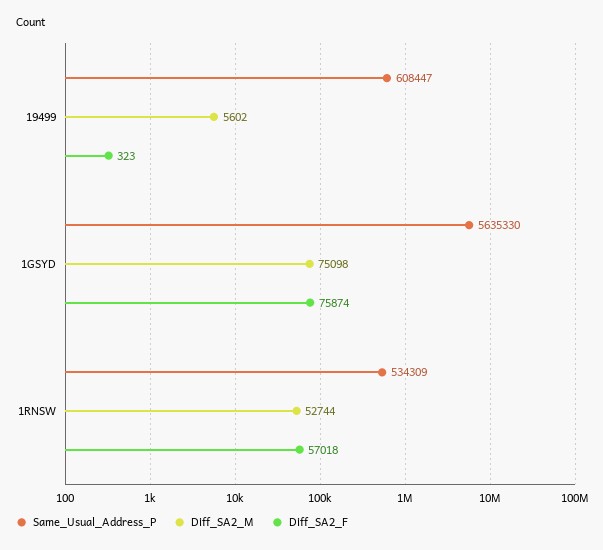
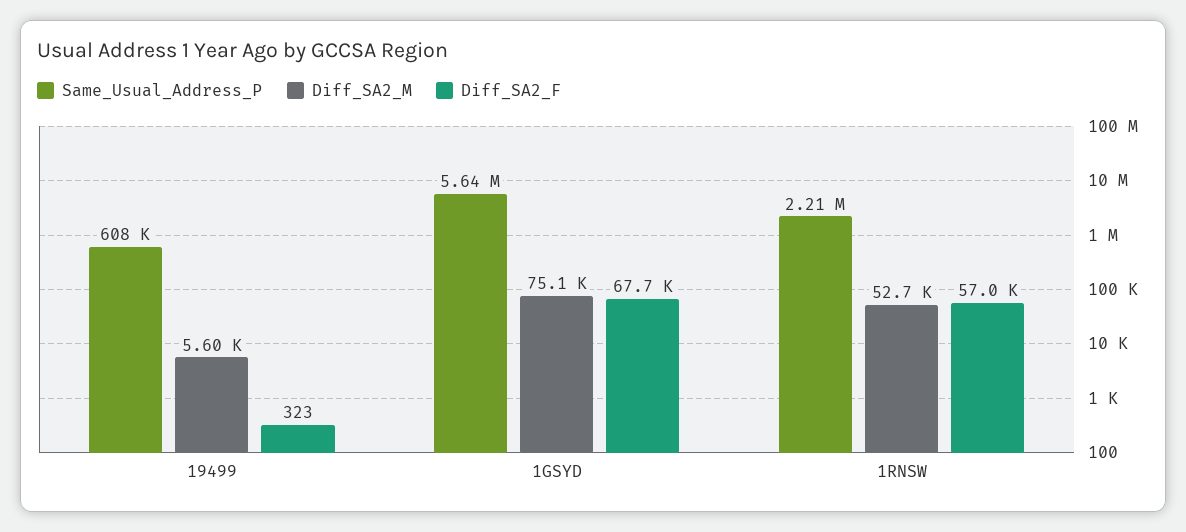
  {
    "Same_Usual_Address_P": {
      "19499": 608447,
      "1GSYD": 5635330,
-     "1RNSW": 534309
+     "1RNSW": 2210000
    },
    "Diff_SA2_M": {
      "19499": 5602,
      "1GSYD": 75098,
      "1RNSW": 52744
    },
    "Diff_SA2_F": {
      "19499": 323,
-     "1GSYD": 75874,
+     "1GSYD": 67700,
      "1RNSW": 57018
    }
  }

